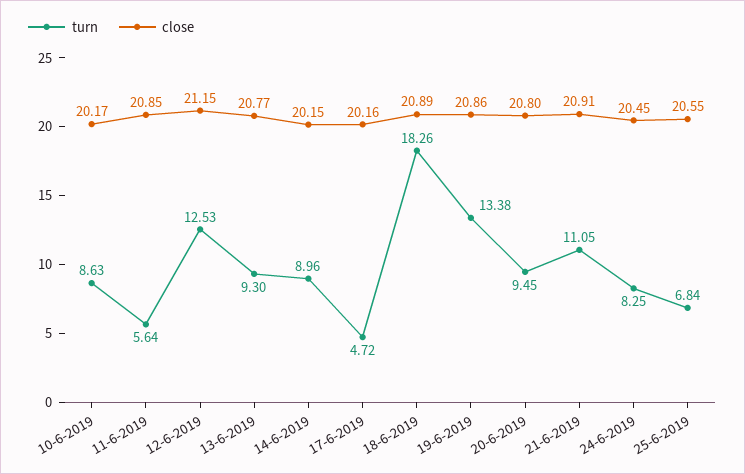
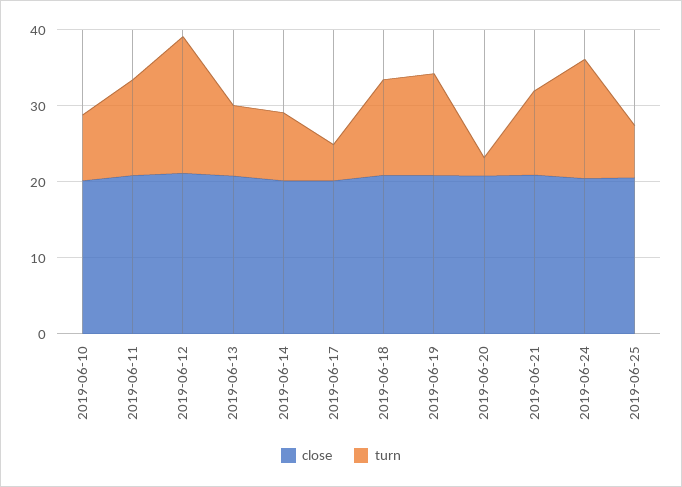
  {
    "turn": {
      "10-6-2019": 8.63,
-     "11-6-2019": 5.64,
+     "11-6-2019": 12,
-     "12-6-2019": 12.53,
+     "12-6-2019": 18,
      "13-6-2019": 9.3,
      "14-6-2019": 8.96,
      "17-6-2019": 4.72,
-     "18-6-2019": 18.26,
+     "18-6-2019": 12,
      "19-6-2019": 13.38,
-     "20-6-2019": 9.45,
+     "20-6-2019": 2,
      "21-6-2019": 11.05,
-     "24-6-2019": 8.25,
+     "24-6-2019": 16,
      "25-6-2019": 6.84
    },
    "close": {
      "10-6-2019": 20.17,
      "11-6-2019": 20.85,
      "12-6-2019": 21.15,
      "13-6-2019": 20.77,
      "14-6-2019": 20.15,
      "17-6-2019": 20.16,
      "18-6-2019": 20.89,
      "19-6-2019": 20.86,
      "20-6-2019": 20.8,
      "21-6-2019": 20.91,
      "24-6-2019": 20.45,
      "25-6-2019": 20.55
    }
  }

